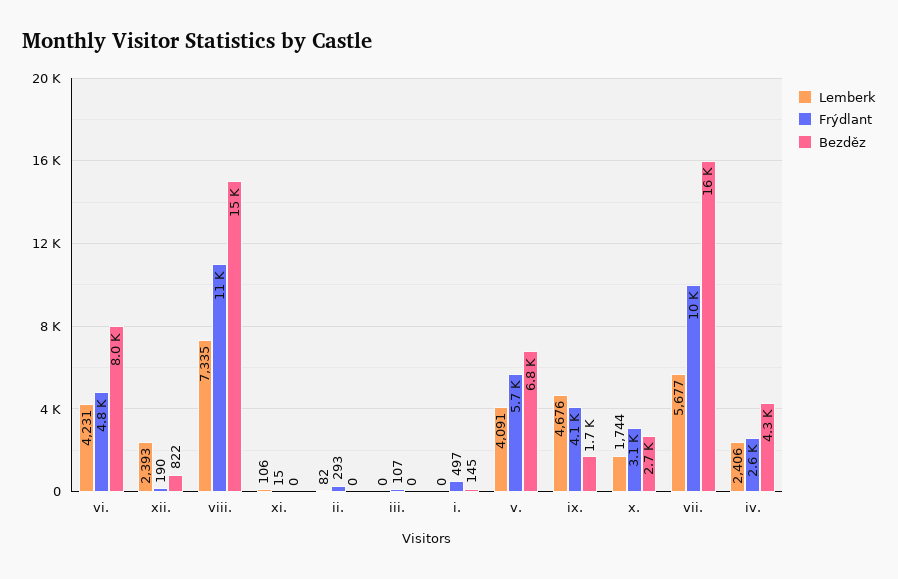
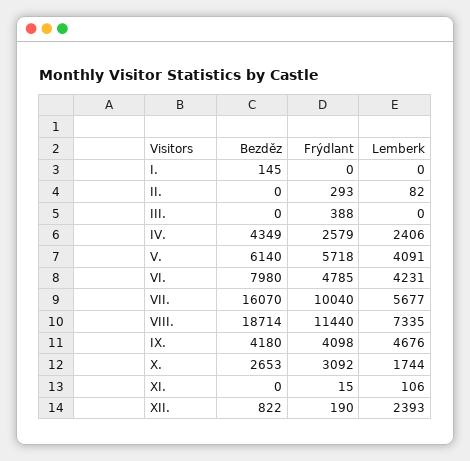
  {
    "Lemberk": {
      "vi.": 4231,
      "xii.": 2393,
      "viii.": 7335,
      "xi.": 106,
      "ii.": 82,
      "iii.": 0,
      "i.": 0,
      "v.": 4091,
      "ix.": 4676,
      "x.": 1744,
      "vii.": 5677,
      "iv.": 2406
    },
    "Frýdlant": {
      "vi.": 4785,
      "xii.": 190,
      "viii.": 11440,
      "xi.": 15,
      "ii.": 293,
-     "iii.": 107,
+     "iii.": 388,
-     "i.": 497,
+     "i.": 0,
      "v.": 5718,
      "ix.": 4098,
      "x.": 3092,
      "vii.": 10040,
      "iv.": 2579
    },
    "Bezděz": {
      "vi.": 7980,
      "xii.": 822,
-     "viii.": 15000,
+     "viii.": 18714,
      "xi.": 0,
      "ii.": 0,
      "iii.": 0,
      "i.": 145,
-     "v.": 6800,
+     "v.": 6140,
-     "ix.": 1700,
+     "ix.": 4180,
      "x.": 2653,
      "vii.": 16070,
      "iv.": 4349
    }
  }

